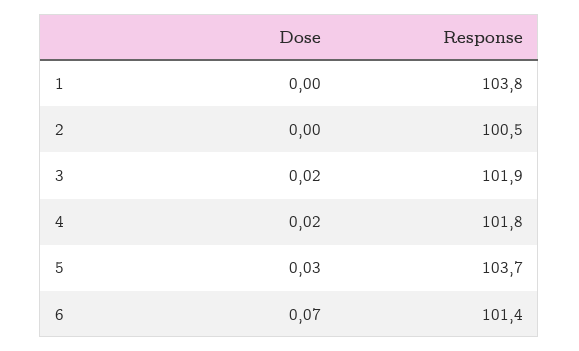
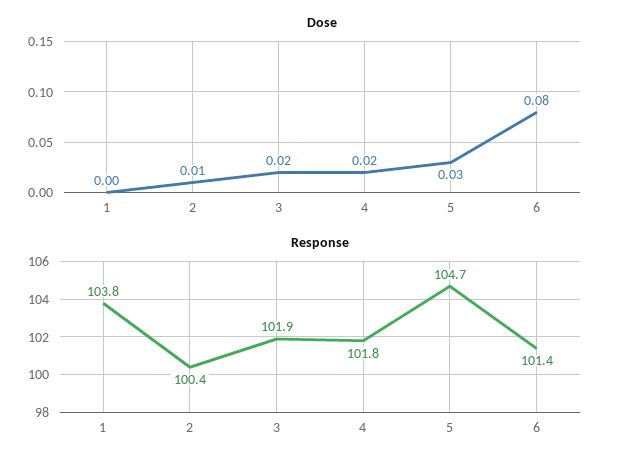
  {
    "Dose": {
      "1": 0,
-     "2": 0,
+     "2": 0.01,
      "3": 0.02,
      "4": 0.02,
      "5": 0.03,
-     "6": 0.07
+     "6": 0.08
    },
    "Response": {
      "1": 103.8,
-     "2": 100.5,
+     "2": 100.4,
      "3": 101.9,
      "4": 101.8,
-     "5": 103.7,
+     "5": 104.7,
      "6": 101.4
    }
  }

